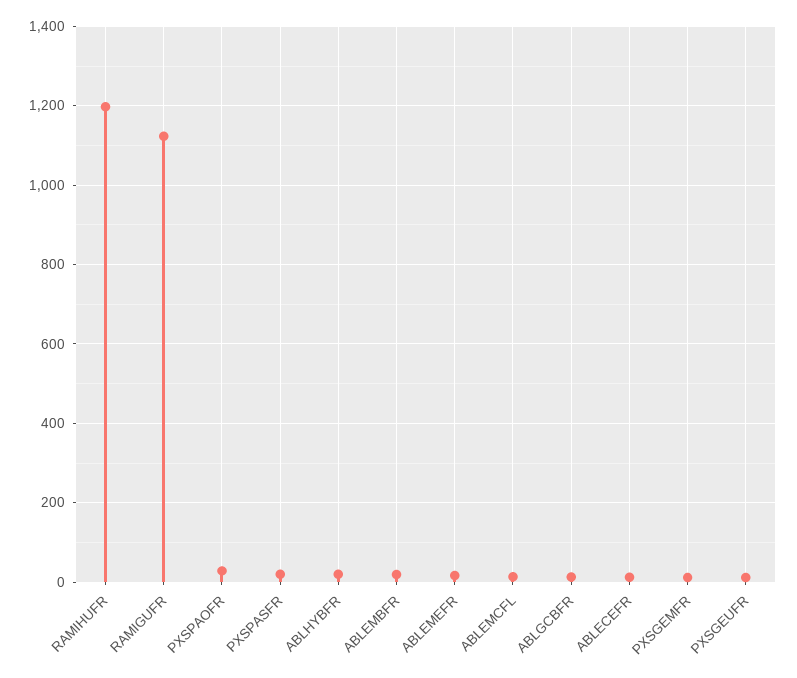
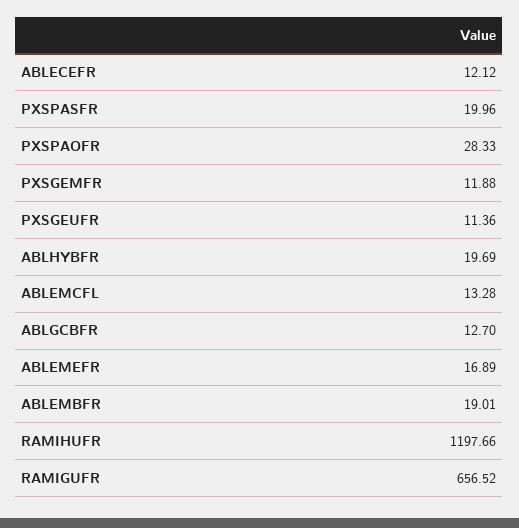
  {
    "RAMIHUFR": 1197.66,
-   "RAMIGUFR": 1120,
+   "RAMIGUFR": 656.52,
    "PXSPAOFR": 28.33,
    "PXSPASFR": 19.96,
    "ABLHYBFR": 19.69,
    "ABLEMBFR": 19.01,
    "ABLEMEFR": 16.89,
    "ABLEMCFL": 13.28,
    "ABLGCBFR": 12.7,
    "ABLECEFR": 12.12,
    "PXSGEMFR": 11.88,
    "PXSGEUFR": 11.36
  }

